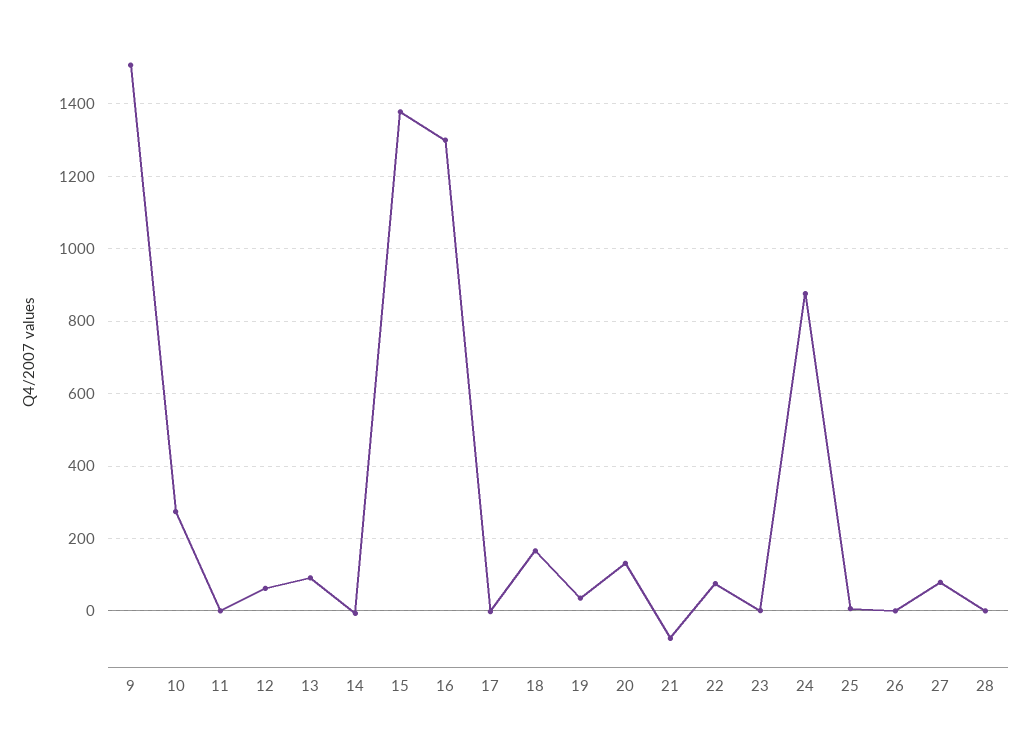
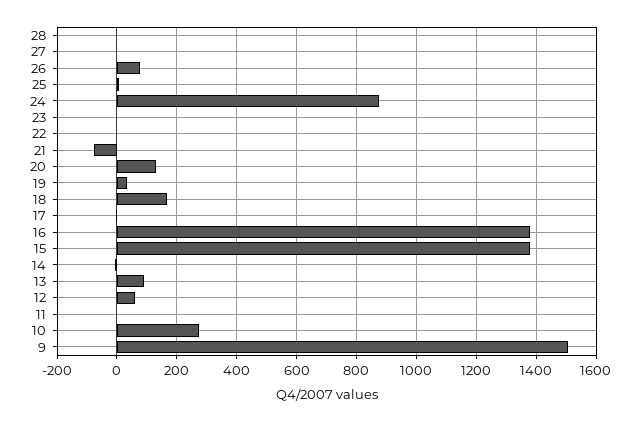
  {
    "9": 1500,
    "10": 280,
    "11": 0,
    "12": 60,
    "13": 100,
    "14": 0,
    "15": 1380,
-   "16": 1300,
+   "16": 1375,
    "17": 0,
    "18": 160,
    "19": 40,
    "20": 140,
    "21": -80,
-   "22": 80,
+   "22": 0,
    "23": 0,
    "24": 880,
    "25": 0,
-   "26": 0,
+   "26": 75,
-   "27": 80,
+   "27": 0,
    "28": 0
  }

